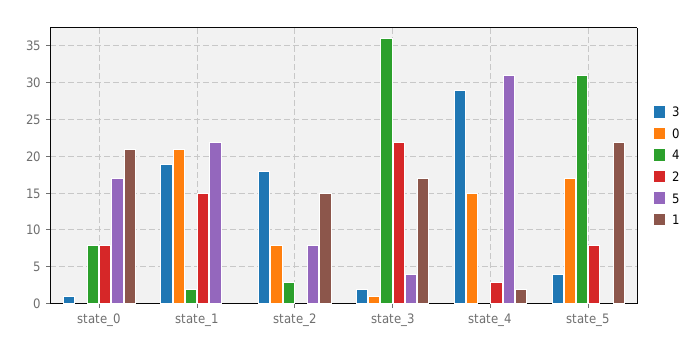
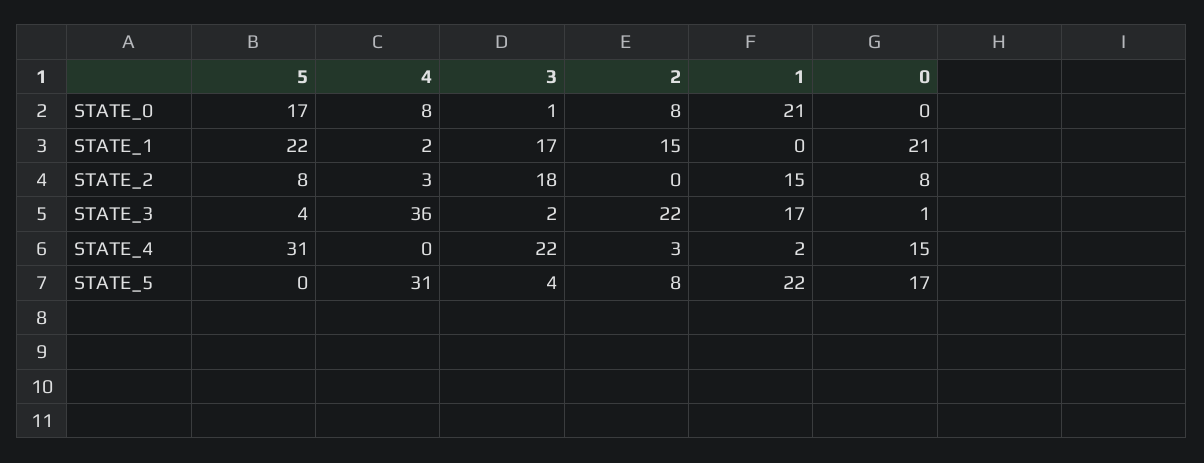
  {
    "3": {
      "state_0": 1,
-     "state_1": 19,
+     "state_1": 17,
      "state_2": 18,
      "state_3": 2,
-     "state_4": 29,
+     "state_4": 22,
      "state_5": 4
    },
    "0": {
      "state_0": 0,
      "state_1": 21,
      "state_2": 8,
      "state_3": 1,
      "state_4": 15,
      "state_5": 17
    },
    "4": {
      "state_0": 8,
      "state_1": 2,
      "state_2": 3,
      "state_3": 36,
      "state_4": 0,
      "state_5": 31
    },
    "2": {
      "state_0": 8,
      "state_1": 15,
      "state_2": 0,
      "state_3": 22,
      "state_4": 3,
      "state_5": 8
    },
    "5": {
      "state_0": 17,
      "state_1": 22,
      "state_2": 8,
      "state_3": 4,
      "state_4": 31,
      "state_5": 0
    },
    "1": {
      "state_0": 21,
      "state_1": 0,
      "state_2": 15,
      "state_3": 17,
      "state_4": 2,
      "state_5": 22
    }
  }

